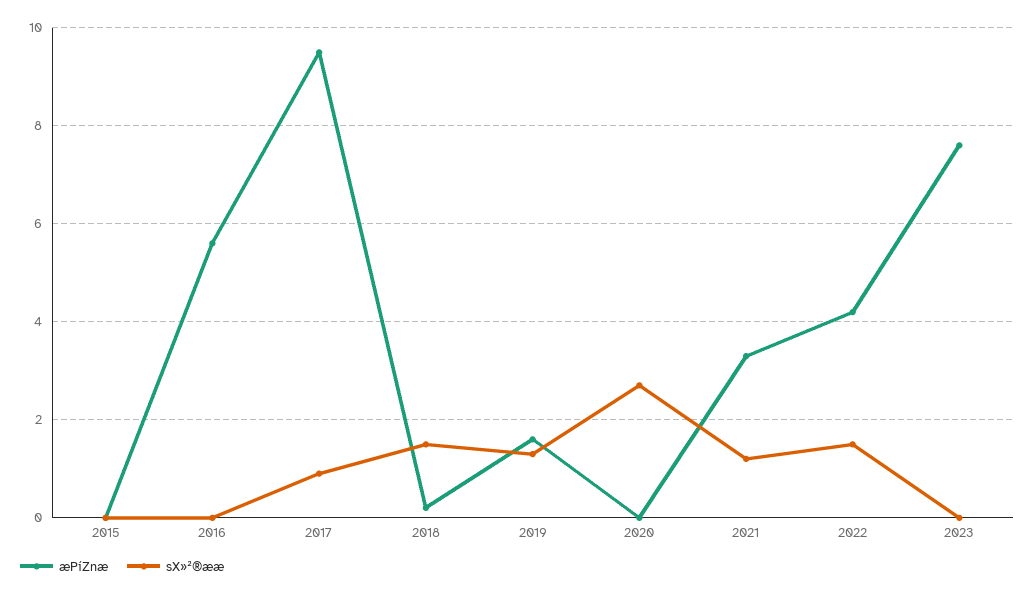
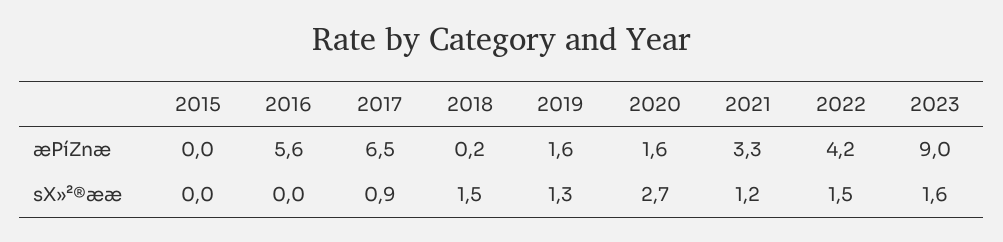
  {
    "æPíZnæ": {
      "2015": 0,
      "2016": 5.6,
-     "2017": 9.5,
+     "2017": 6.5,
      "2018": 0.2,
      "2019": 1.6,
-     "2020": 0,
+     "2020": 1.6,
      "2021": 3.3,
      "2022": 4.2,
-     "2023": 7.5
+     "2023": 9
    },
    "sX»²®ææ": {
      "2015": 0,
      "2016": 0,
      "2017": 0.9,
      "2018": 1.5,
      "2019": 1.3,
      "2020": 2.7,
      "2021": 1.2,
      "2022": 1.5,
-     "2023": 0
+     "2023": 1.6
    }
  }

